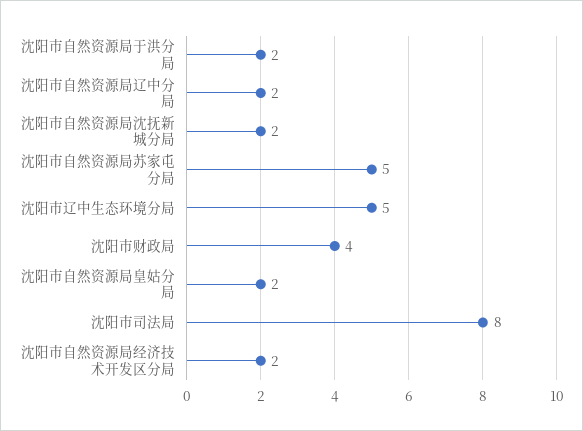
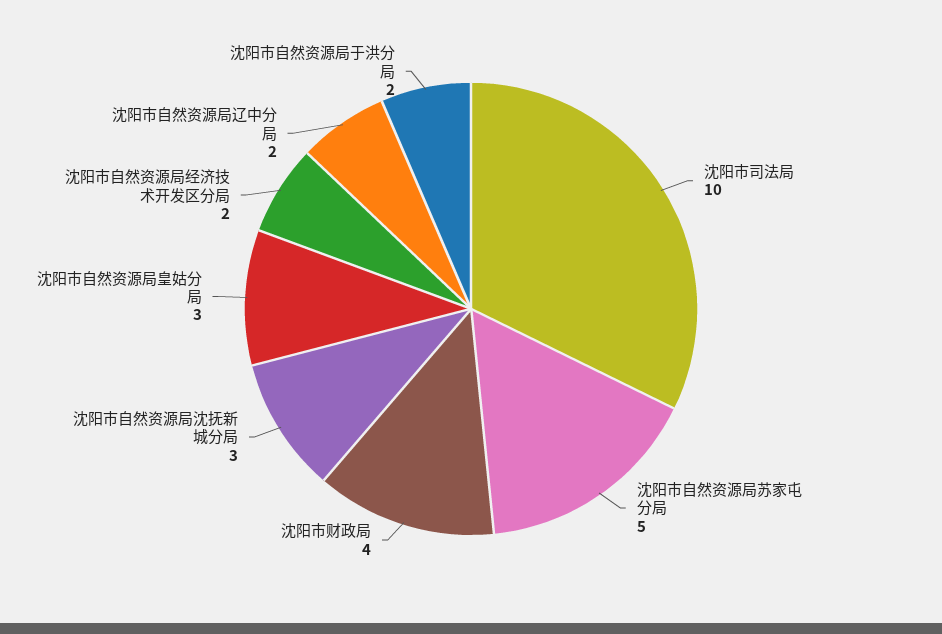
  {
    "沈阳市自然资源局于洪分局": 2,
    "沈阳市自然资源局辽中分局": 2,
-   "沈阳市自然资源局沈抚新城分局": 2,
+   "沈阳市自然资源局沈抚新城分局": 3,
    "沈阳市自然资源局苏家屯分局": 5,
-   "沈阳市辽中生态环境分局": 5,
    "沈阳市财政局": 4,
-   "沈阳市自然资源局皇姑分局": 2,
+   "沈阳市自然资源局皇姑分局": 3,
-   "沈阳市司法局": 8,
+   "沈阳市司法局": 10,
    "沈阳市自然资源局经济技术开发区分局": 2
  }

